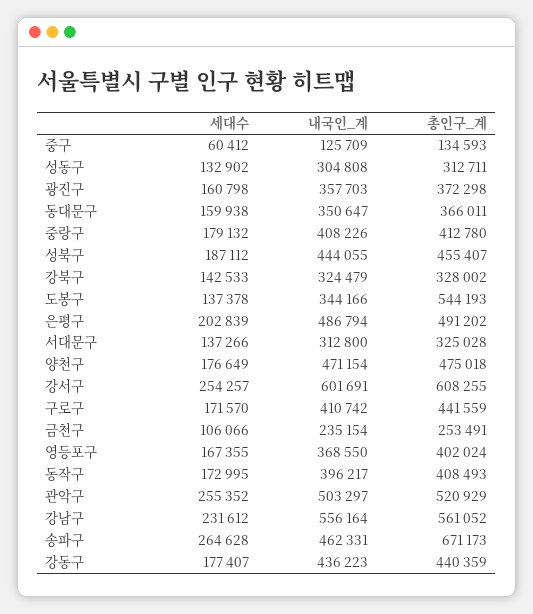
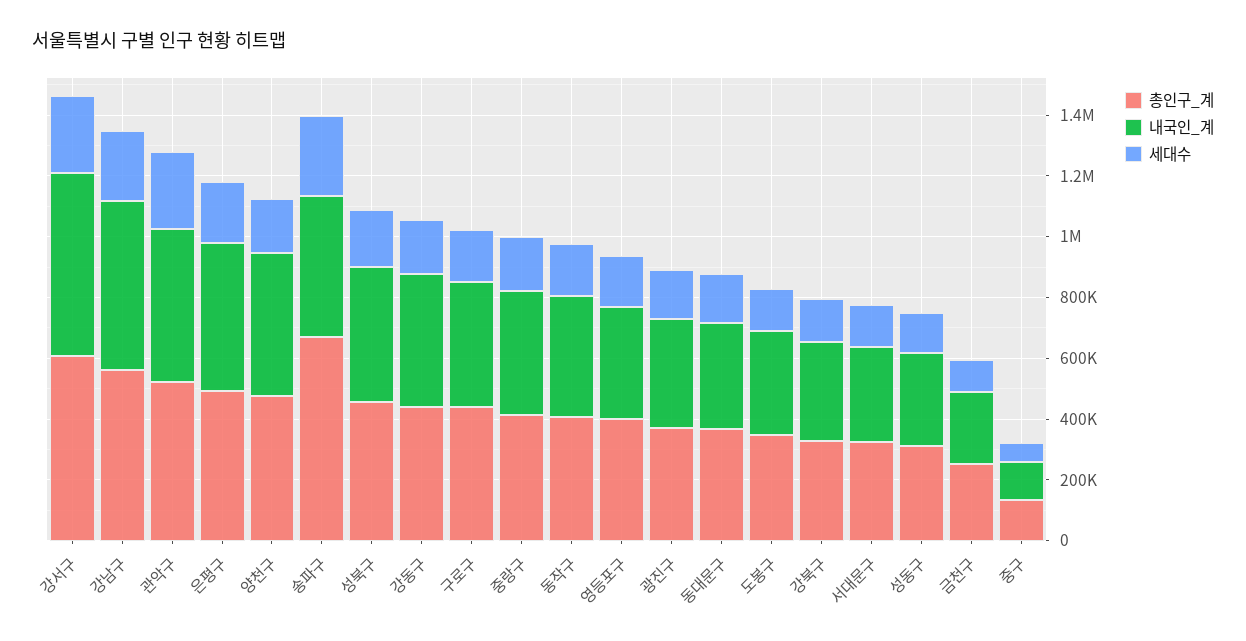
  {
    "세대수": {
      "중구": 60412,
      "성동구": 132902,
      "광진구": 160798,
      "동대문구": 159938,
      "중랑구": 179132,
      "성북구": 187112,
      "강북구": 142533,
      "도봉구": 137378,
      "은평구": 202839,
      "서대문구": 137266,
      "양천구": 176649,
      "강서구": 254257,
      "구로구": 171570,
      "금천구": 106066,
      "영등포구": 167355,
      "동작구": 172995,
      "관악구": 255352,
      "강남구": 231612,
      "송파구": 264628,
      "강동구": 177407
    },
    "내국인_계": {
      "중구": 125709,
      "성동구": 304808,
      "광진구": 357703,
      "동대문구": 350647,
      "중랑구": 408226,
      "성북구": 444055,
      "강북구": 324479,
      "도봉구": 344166,
      "은평구": 486794,
      "서대문구": 312800,
      "양천구": 471154,
      "강서구": 601691,
      "구로구": 410742,
      "금천구": 235154,
      "영등포구": 368550,
      "동작구": 396217,
      "관악구": 503297,
      "강남구": 556164,
      "송파구": 462331,
      "강동구": 436223
    },
    "총인구_계": {
      "중구": 134593,
      "성동구": 312711,
      "광진구": 372298,
      "동대문구": 366011,
      "중랑구": 412780,
      "성북구": 455407,
      "강북구": 328002,
-     "도봉구": 544193,
+     "도봉구": 350000,
      "은평구": 491202,
      "서대문구": 325028,
      "양천구": 475018,
      "강서구": 608255,
      "구로구": 441559,
      "금천구": 253491,
      "영등포구": 402024,
      "동작구": 408493,
      "관악구": 520929,
      "강남구": 561052,
      "송파구": 671173,
      "강동구": 440359
    }
  }

